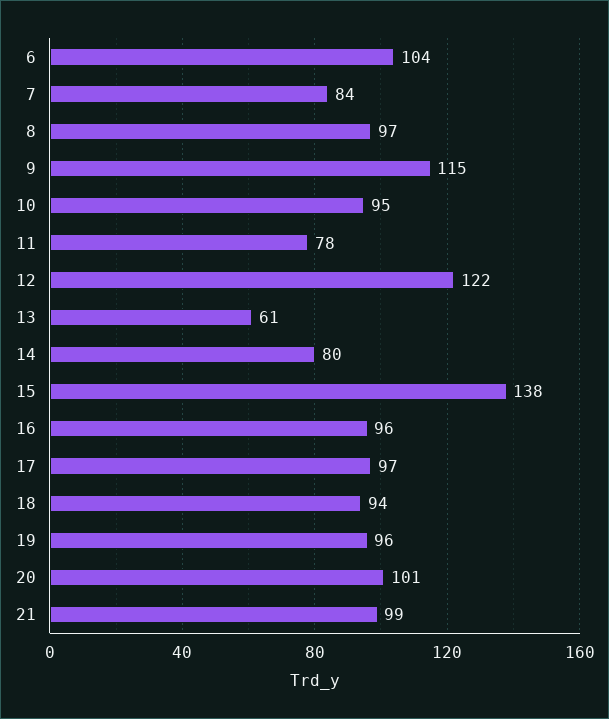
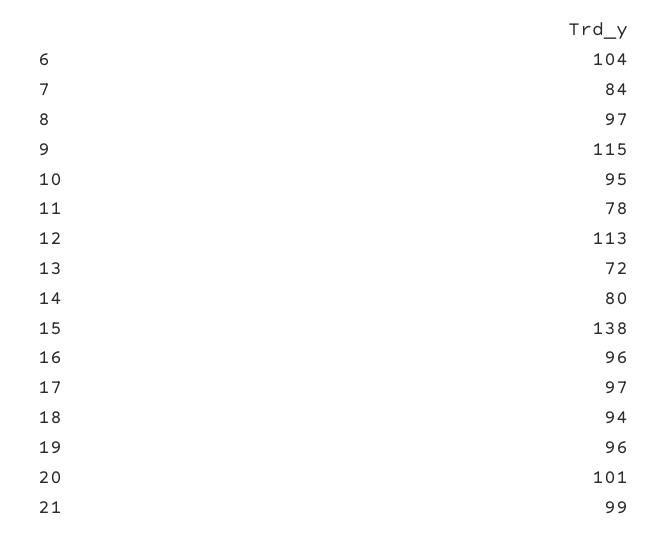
  {
    "6": 104,
    "7": 84,
    "8": 97,
    "9": 115,
    "10": 95,
    "11": 78,
-   "12": 122,
+   "12": 113,
-   "13": 61,
+   "13": 72,
    "14": 80,
    "15": 138,
    "16": 96,
    "17": 97,
    "18": 94,
    "19": 96,
    "20": 101,
    "21": 99
  }

